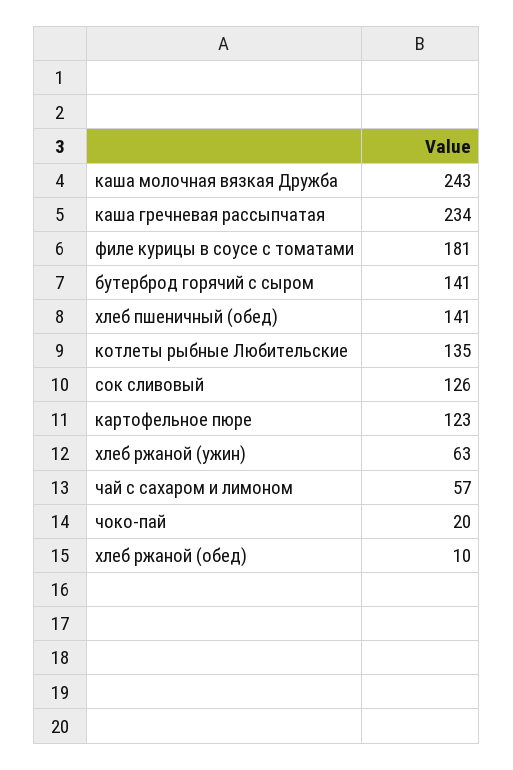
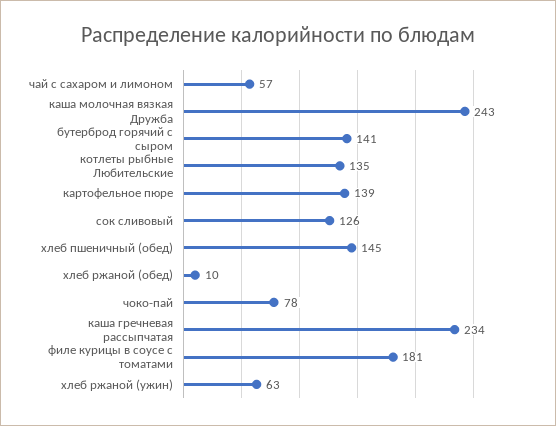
  {
    "каша молочная вязкая Дружба": 243,
    "каша гречневая рассыпчатая": 234,
    "филе курицы в соусе с томатами": 181,
    "бутерброд горячий с сыром": 141,
-   "хлеб пшеничный (обед)": 141,
+   "хлеб пшеничный (обед)": 145,
    "котлеты рыбные Любительские": 135,
    "сок сливовый": 126,
-   "картофельное пюре": 123,
+   "картофельное пюре": 139,
    "хлеб ржаной (ужин)": 63,
    "чай с сахаром и лимоном": 57,
-   "чоко-пай": 20,
+   "чоко-пай": 78,
    "хлеб ржаной (обед)": 10
  }

